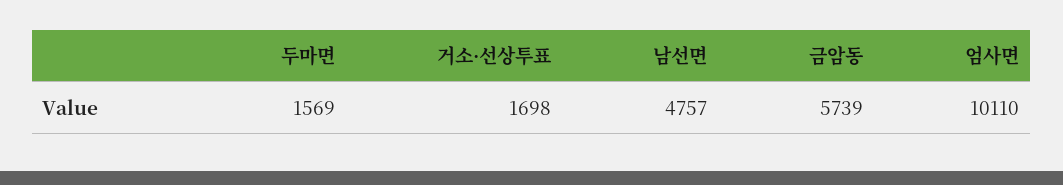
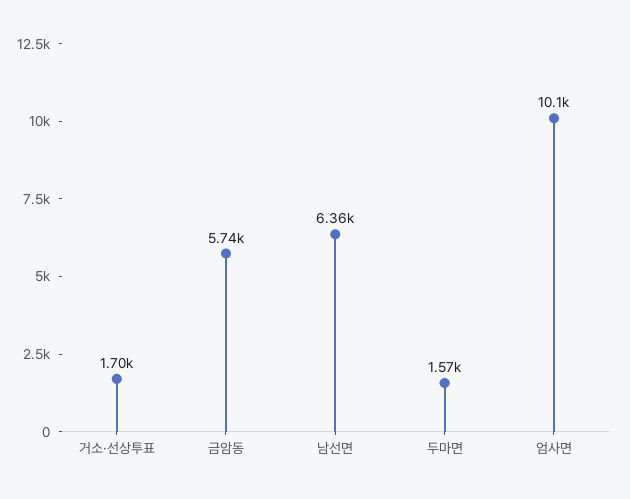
  {
    "두마면": 1569,
    "거소·선상투표": 1698,
-   "남선면": 4757,
+   "남선면": 6360,
    "금암동": 5739,
    "엄사면": 10110
  }

